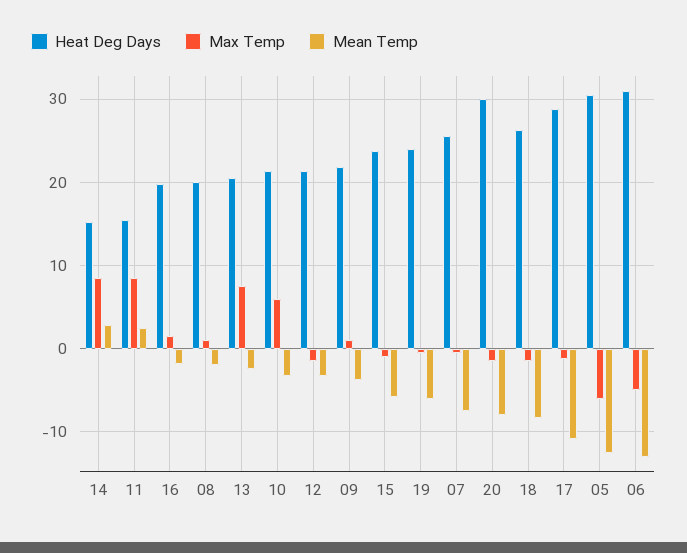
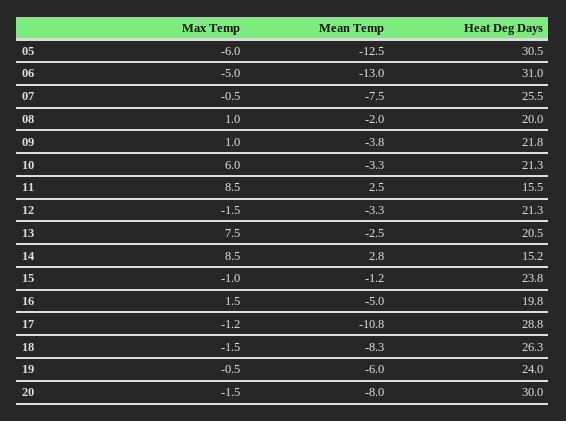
  {
    "Heat Deg Days": {
      "14": 15.2,
      "11": 15.5,
      "16": 19.8,
      "08": 20,
      "13": 20.5,
      "10": 21.3,
      "12": 21.3,
      "09": 21.8,
      "15": 23.8,
      "19": 24,
      "07": 25.5,
      "20": 30,
      "18": 26.3,
      "17": 28.8,
      "05": 30.5,
      "06": 31
    },
    "Max Temp": {
      "14": 8.5,
      "11": 8.5,
      "16": 1.5,
      "08": 1,
      "13": 7.5,
      "10": 6,
      "12": -1.5,
      "09": 1,
      "15": -1,
      "19": -0.5,
      "07": -0.5,
      "20": -1.5,
      "18": -1.5,
      "17": -1.2,
      "05": -6,
      "06": -5
    },
    "Mean Temp": {
      "14": 2.8,
      "11": 2.5,
-     "16": -2,
+     "16": -5,
      "08": -2,
      "13": -2.5,
      "10": -3.3,
      "12": -3.3,
      "09": -3.8,
-     "15": -6,
+     "15": -1.2,
      "19": -6,
      "07": -7.5,
      "20": -8,
      "18": -8.3,
      "17": -10.8,
      "05": -12.5,
      "06": -13
    }
  }

